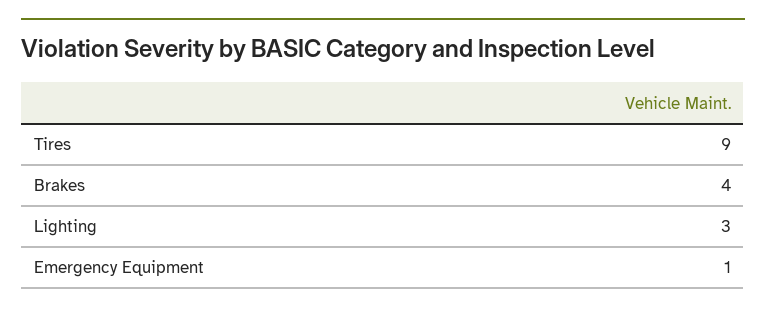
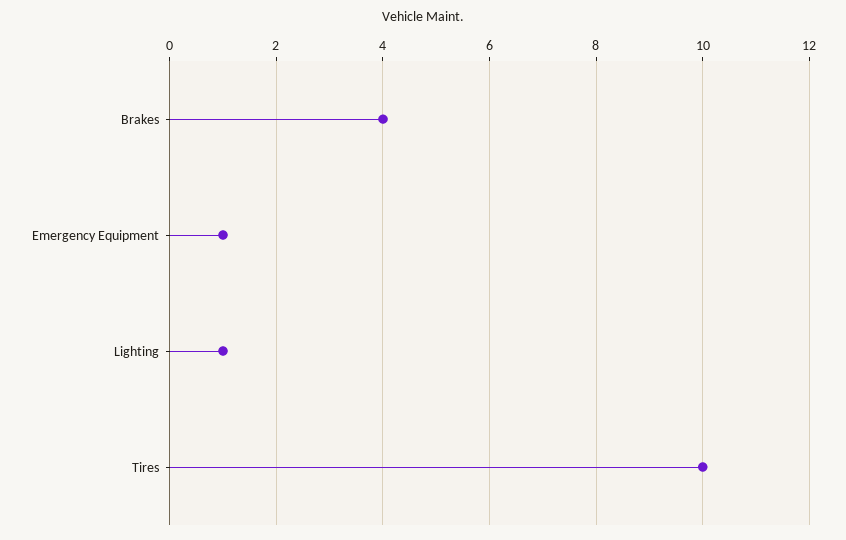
  {
-   "Tires": 9,
+   "Tires": 10,
    "Brakes": 4,
-   "Lighting": 3,
+   "Lighting": 1,
    "Emergency Equipment": 1
  }

